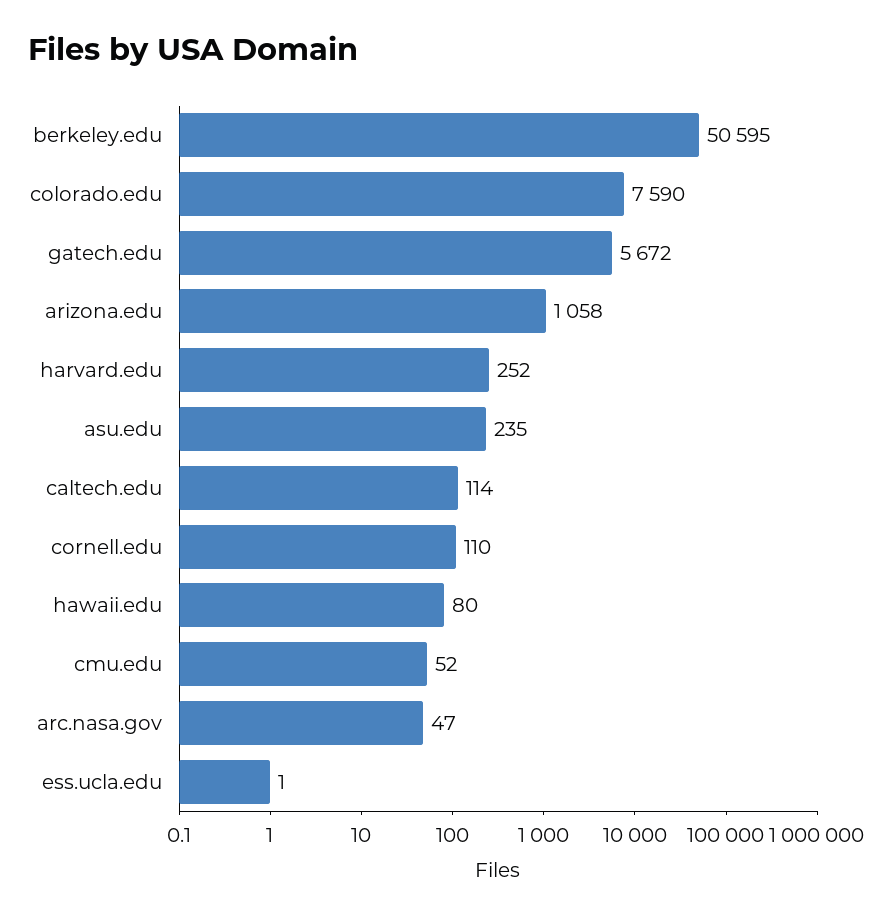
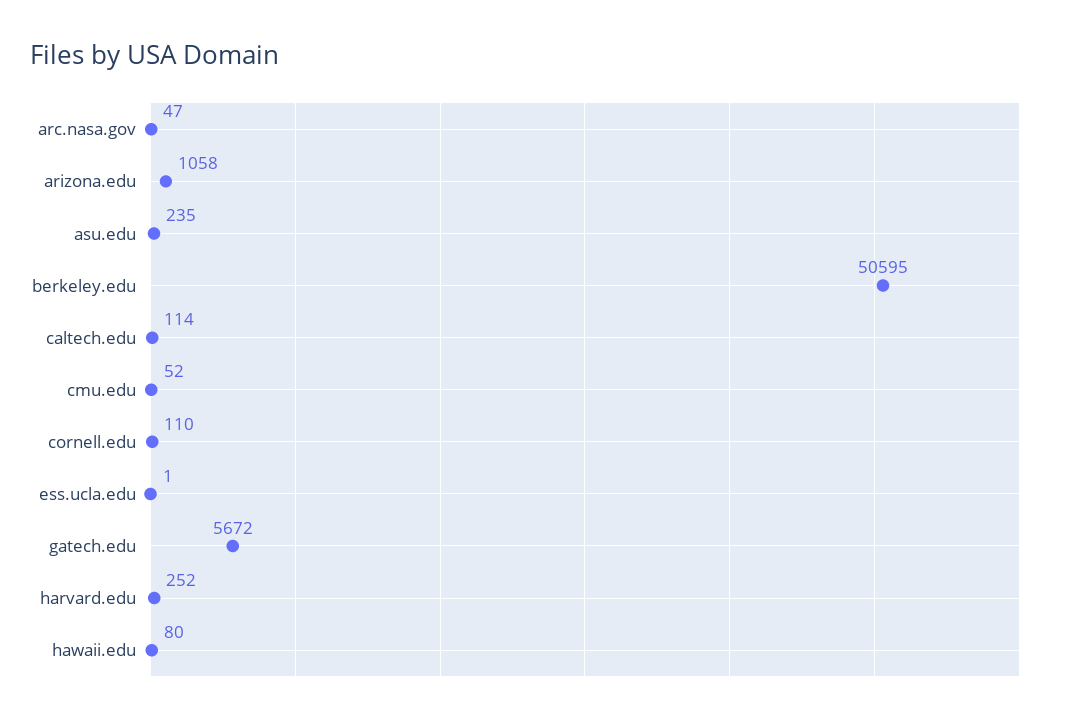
  {
    "berkeley.edu": 50595,
-   "colorado.edu": 7590,
    "gatech.edu": 5672,
    "arizona.edu": 1058,
    "harvard.edu": 252,
    "asu.edu": 235,
    "caltech.edu": 114,
    "cornell.edu": 110,
    "hawaii.edu": 80,
    "cmu.edu": 52,
    "arc.nasa.gov": 47,
    "ess.ucla.edu": 1
  }

